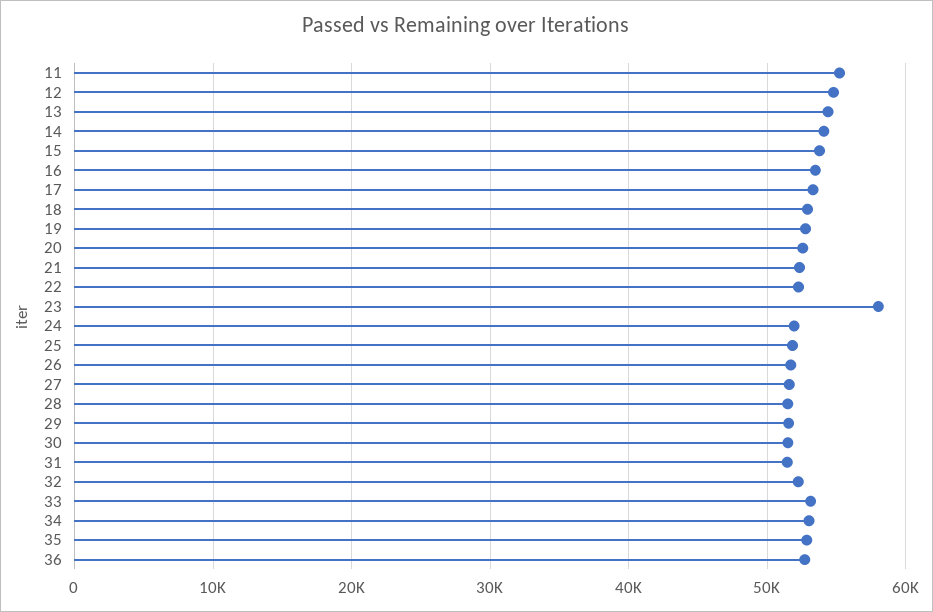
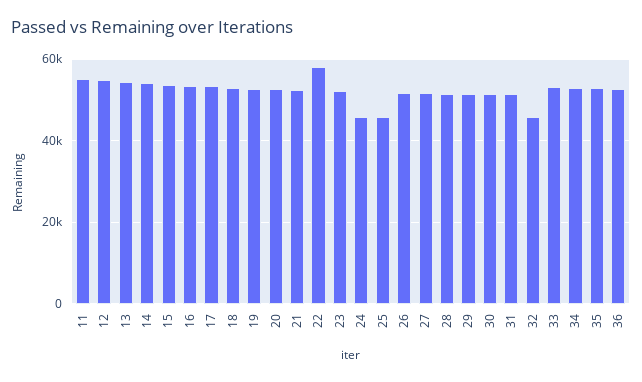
  {
    "11": 55000,
    "12": 55000,
    "13": 54000,
    "14": 54000,
    "15": 54000,
    "16": 53000,
    "17": 53000,
    "18": 53000,
    "19": 53000,
    "20": 53000,
    "21": 52000,
-   "22": 52000,
+   "22": 58000,
-   "23": 58000,
+   "23": 52000,
-   "24": 52000,
+   "24": 46000,
-   "25": 52000,
+   "25": 46000,
    "26": 52000,
    "27": 52000,
    "28": 51000,
    "29": 52000,
    "30": 51000,
    "31": 51000,
-   "32": 52000,
+   "32": 46000,
    "33": 53000,
    "34": 53000,
    "35": 53000,
    "36": 53000
  }

